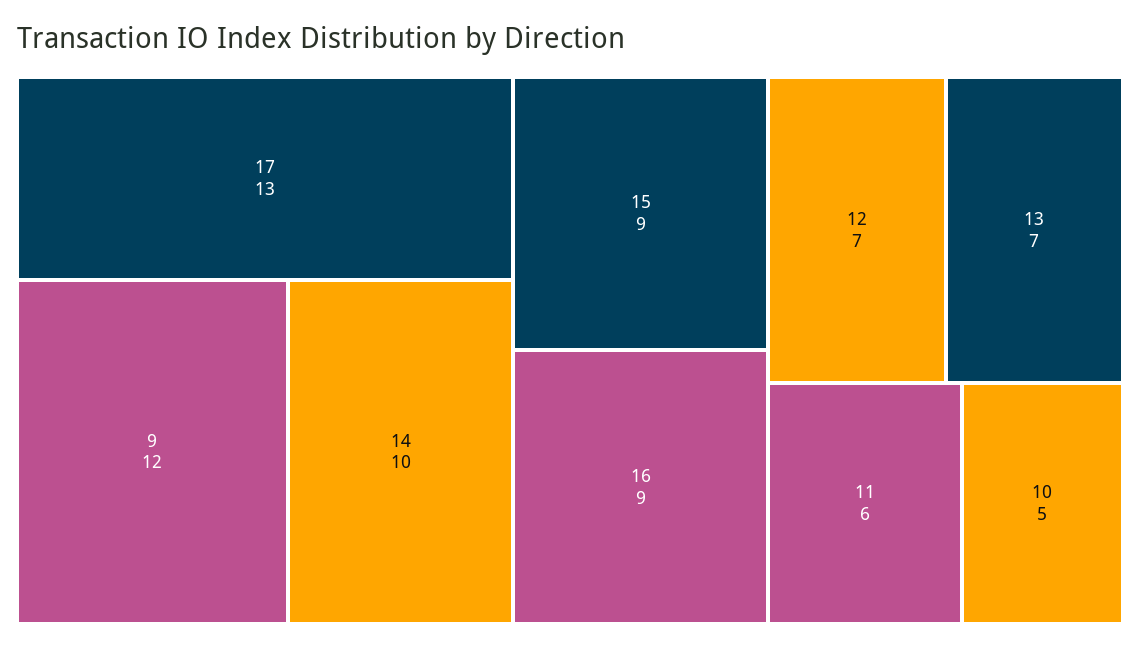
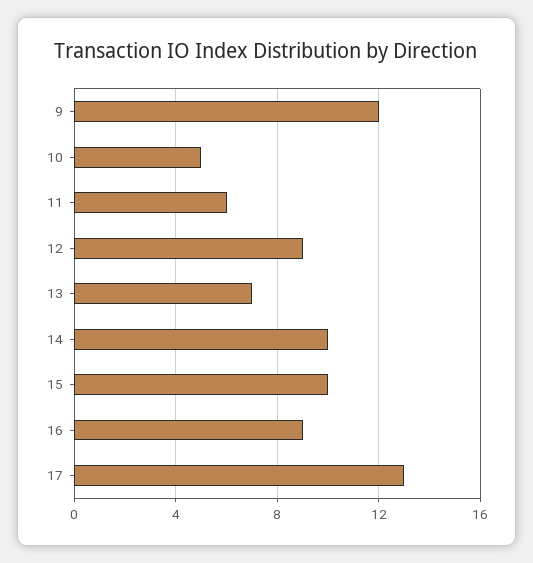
  {
    "17": 13,
    "9": 12,
    "14": 10,
-   "15": 9,
+   "15": 10,
    "16": 9,
-   "12": 7,
+   "12": 9,
    "13": 7,
    "11": 6,
    "10": 5
  }

